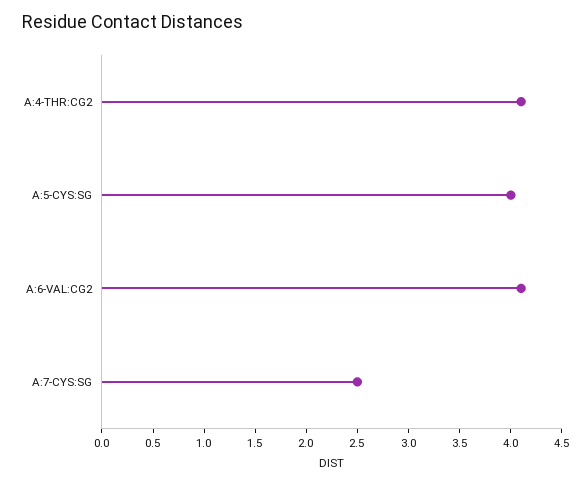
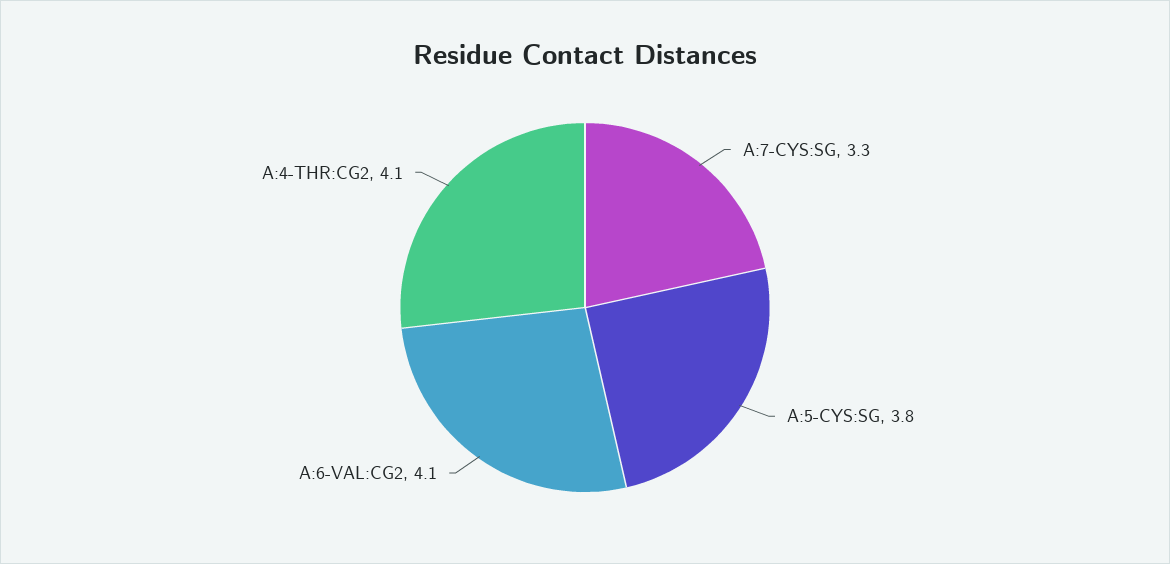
  {
    "A:4-THR:CG2": 4.1,
-   "A:5-CYS:SG": 4,
+   "A:5-CYS:SG": 3.8,
    "A:6-VAL:CG2": 4.1,
-   "A:7-CYS:SG": 2.5
+   "A:7-CYS:SG": 3.3
  }

